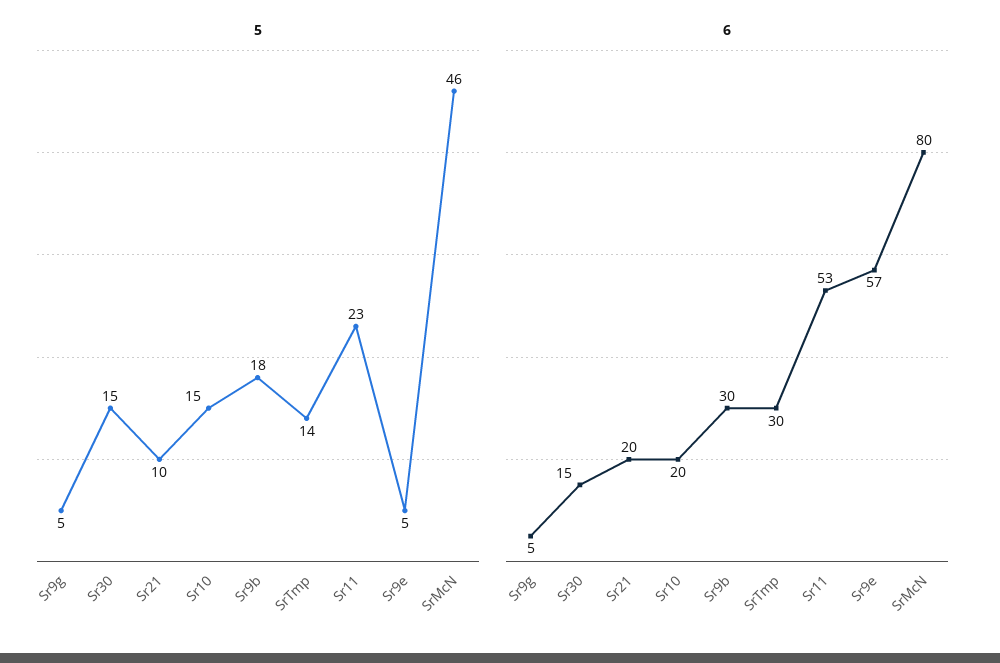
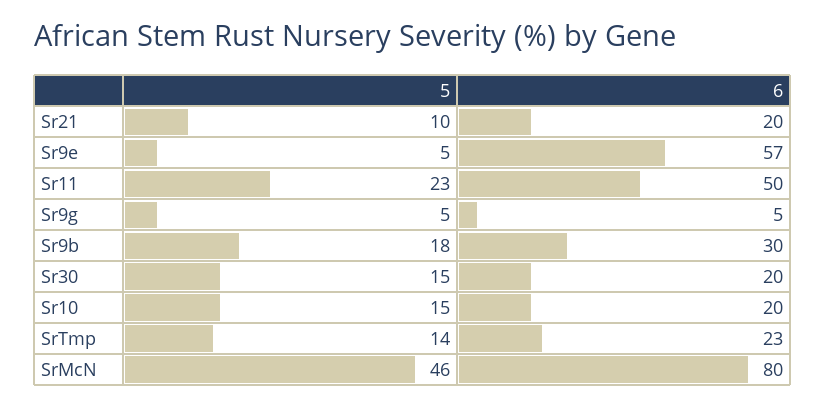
  {
    "5": {
      "Sr9g": 5,
      "Sr30": 15,
      "Sr21": 10,
      "Sr10": 15,
      "Sr9b": 18,
      "SrTmp": 14,
      "Sr11": 23,
      "Sr9e": 5,
      "SrMcN": 46
    },
    "6": {
      "Sr9g": 5,
-     "Sr30": 15,
+     "Sr30": 20,
      "Sr21": 20,
      "Sr10": 20,
      "Sr9b": 30,
-     "SrTmp": 30,
+     "SrTmp": 23,
-     "Sr11": 53,
+     "Sr11": 50,
      "Sr9e": 57,
      "SrMcN": 80
    }
  }

